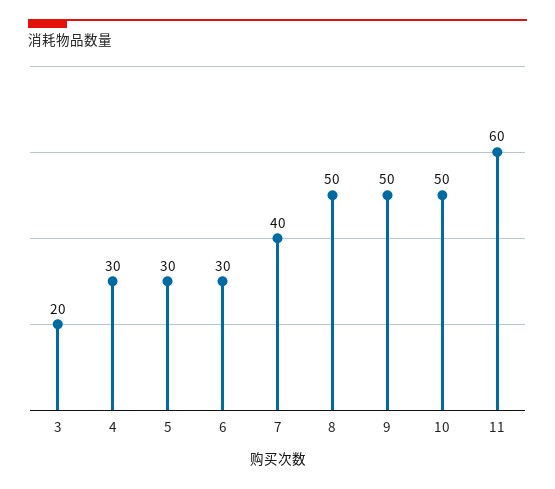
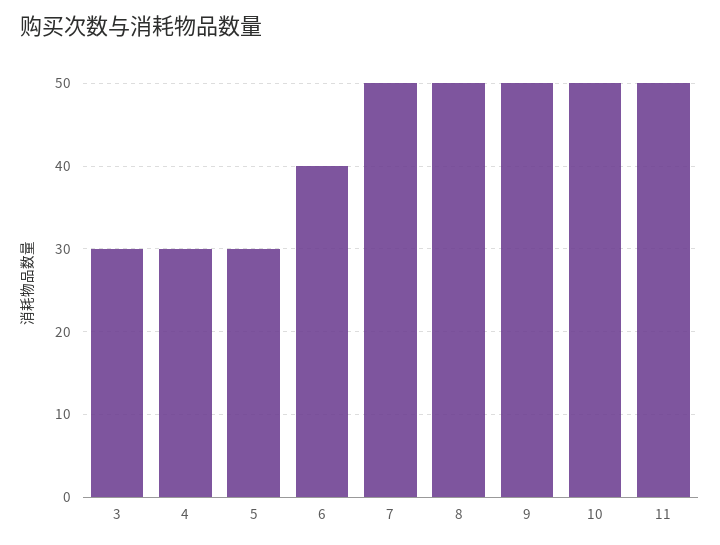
  {
-   "3": 20,
+   "3": 30,
    "4": 30,
    "5": 30,
-   "6": 30,
+   "6": 40,
-   "7": 40,
+   "7": 50,
    "8": 50,
    "9": 50,
    "10": 50,
-   "11": 60
+   "11": 50
  }

